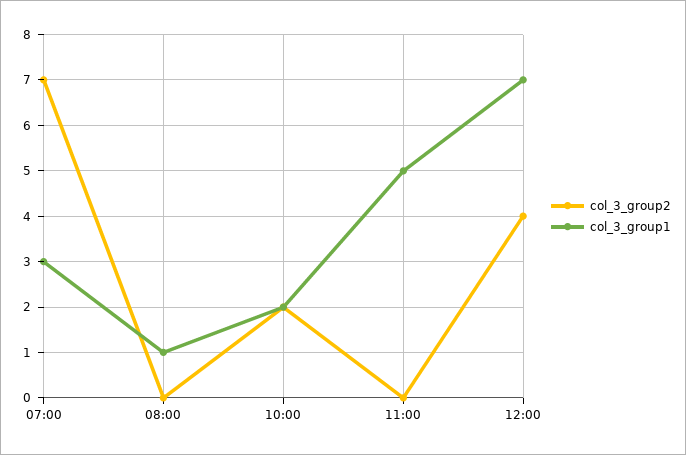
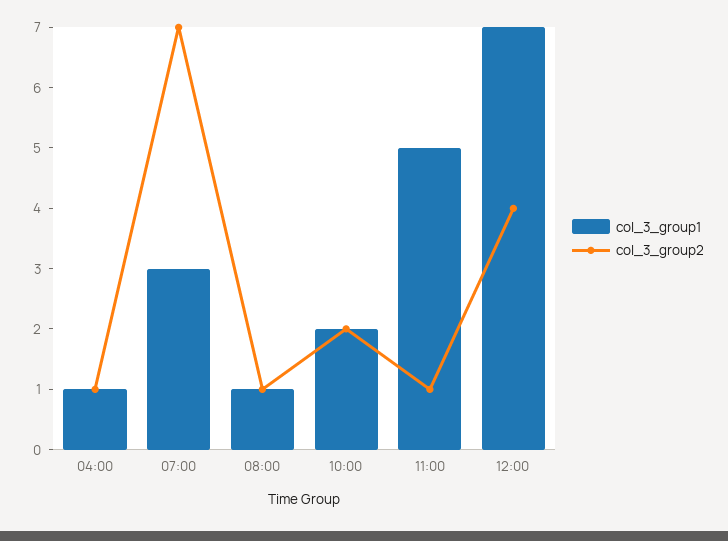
  {
    "col_3_group2": {
      "07:00": 7,
-     "08:00": 0,
+     "08:00": 1,
      "10:00": 2,
-     "11:00": 0,
+     "11:00": 1,
-     "12:00": 4
+     "12:00": 4,
+     "04:00": 1
    },
    "col_3_group1": {
      "07:00": 3,
      "08:00": 1,
      "10:00": 2,
      "11:00": 5,
-     "12:00": 7
+     "12:00": 7,
+     "04:00": 1
    }
  }

